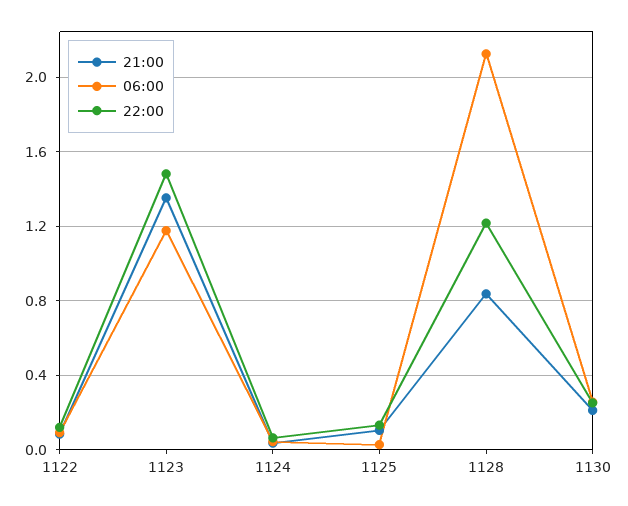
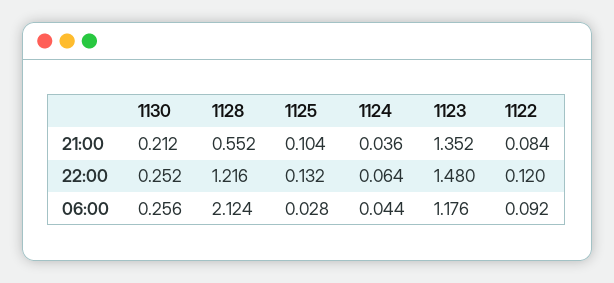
  {
    "21:00": {
      "1122": 0.084,
      "1123": 1.352,
      "1124": 0.036,
      "1125": 0.104,
-     "1128": 0.85,
+     "1128": 0.552,
      "1130": 0.212
    },
    "06:00": {
      "1122": 0.092,
      "1123": 1.176,
      "1124": 0.044,
      "1125": 0.028,
      "1128": 2.124,
      "1130": 0.256
    },
    "22:00": {
      "1122": 0.12,
      "1123": 1.48,
      "1124": 0.064,
      "1125": 0.132,
      "1128": 1.216,
      "1130": 0.252
    }
  }

